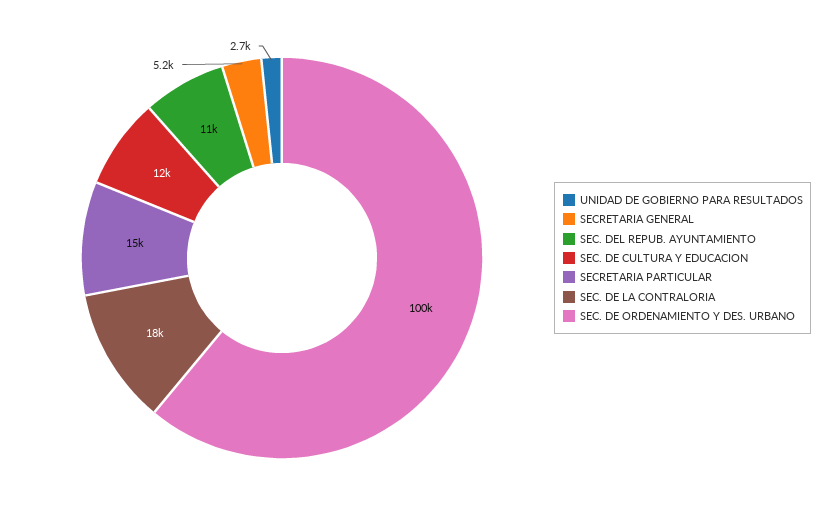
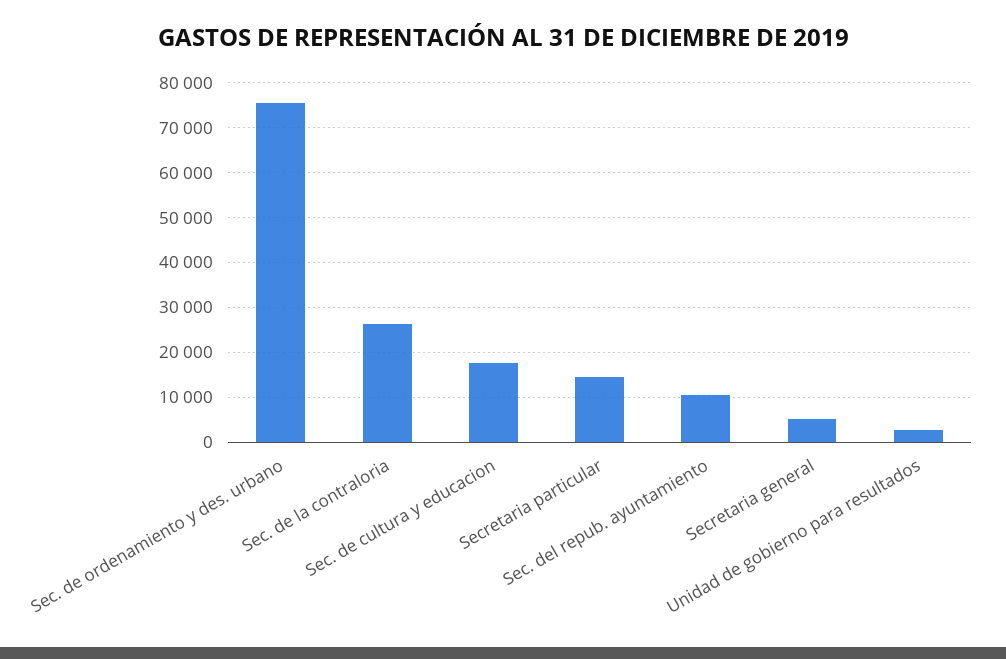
  {
    "UNIDAD DE GOBIERNO PARA RESULTADOS": 2700,
    "SECRETARIA GENERAL": 5200,
    "SEC. DEL REPUB. AYUNTAMIENTO": 11000,
-   "SEC. DE CULTURA Y EDUCACION": 12000,
+   "SEC. DE CULTURA Y EDUCACION": 18000,
    "SECRETARIA PARTICULAR": 15000,
-   "SEC. DE LA CONTRALORIA": 18000,
+   "SEC. DE LA CONTRALORIA": 26000,
-   "SEC. DE ORDENAMIENTO Y DES. URBANO": 100000
+   "SEC. DE ORDENAMIENTO Y DES. URBANO": 76000
  }

